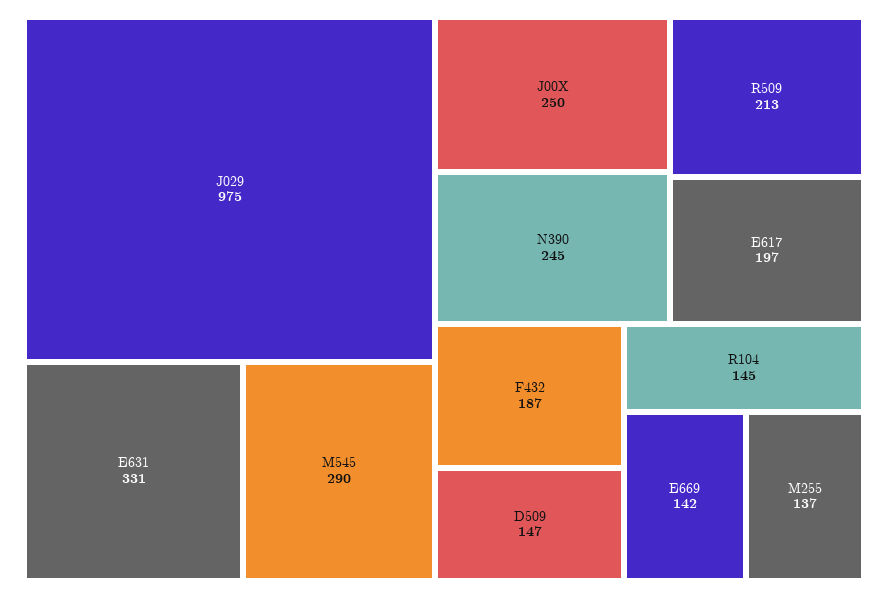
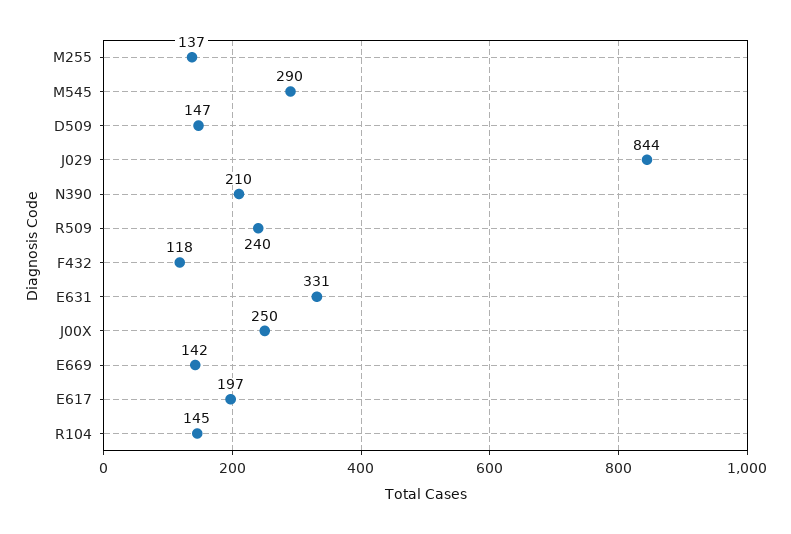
  {
-   "J029": 975,
+   "J029": 844,
    "E631": 331,
    "M545": 290,
    "J00X": 250,
-   "N390": 245,
+   "N390": 210,
-   "R509": 213,
+   "R509": 240,
    "E617": 197,
-   "F432": 187,
+   "F432": 118,
    "D509": 147,
    "R104": 145,
    "E669": 142,
    "M255": 137
  }

